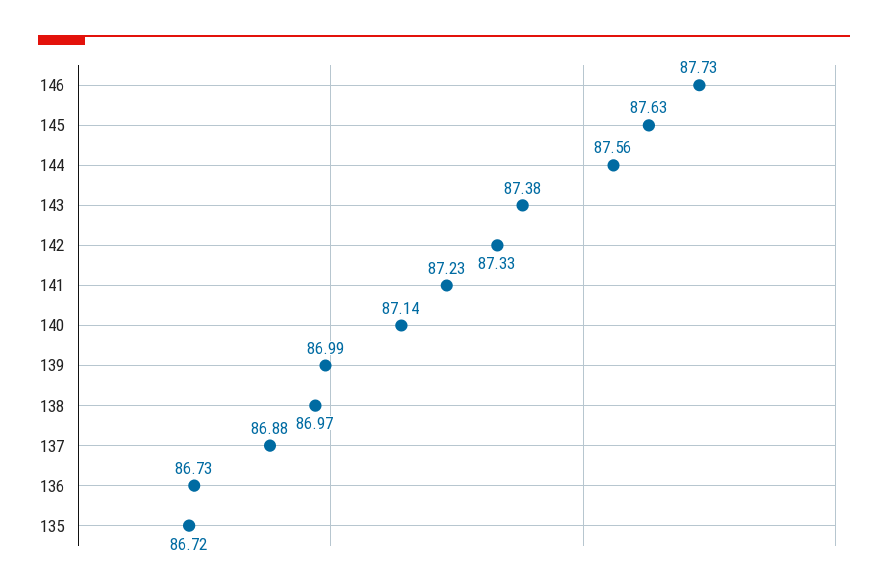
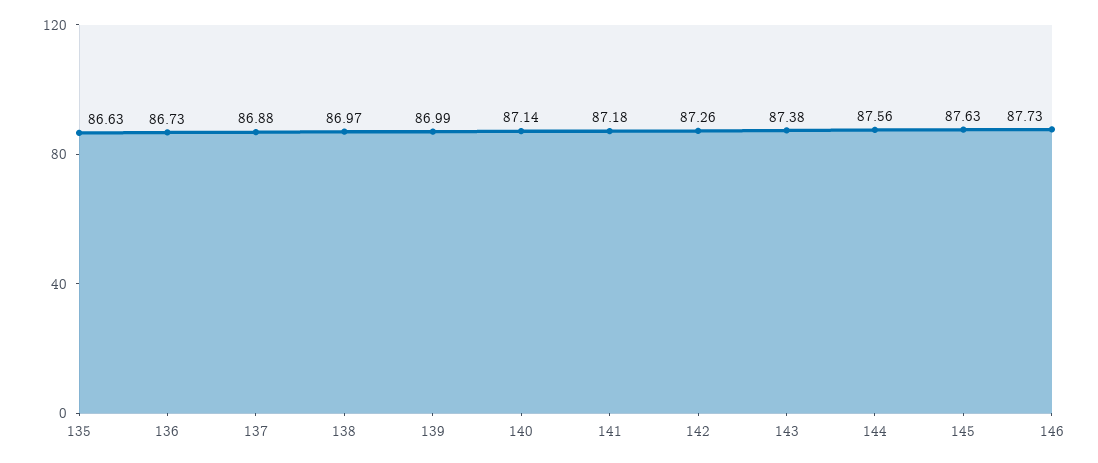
  {
    "146": 87.73,
    "145": 87.63,
    "144": 87.56,
    "143": 87.38,
-   "142": 87.33,
+   "142": 87.26,
-   "141": 87.23,
+   "141": 87.18,
    "140": 87.14,
    "139": 86.99,
    "138": 86.97,
    "137": 86.88,
    "136": 86.73,
-   "135": 86.72
+   "135": 86.63
  }

